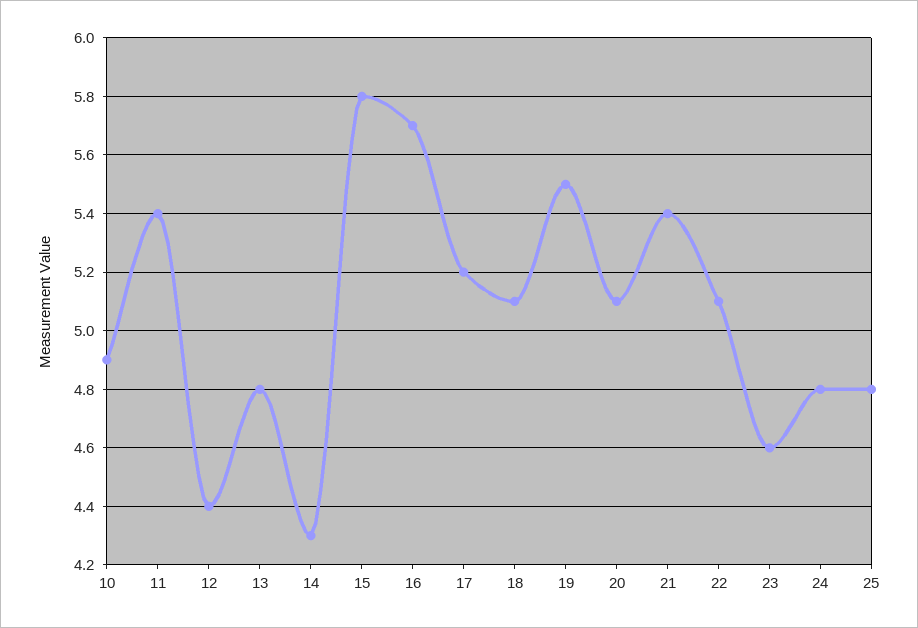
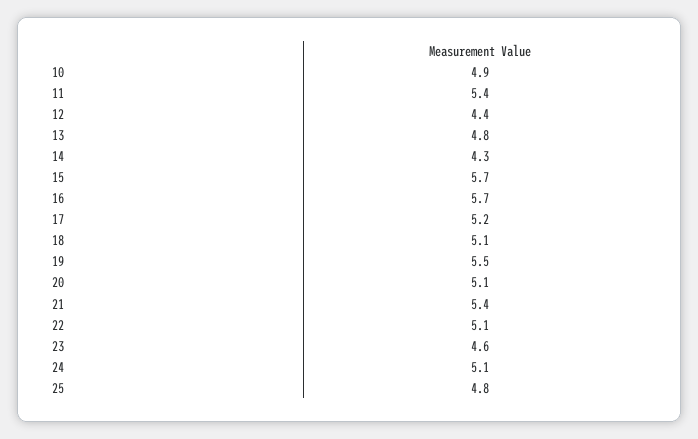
  {
    "10": 4.9,
    "11": 5.4,
    "12": 4.4,
    "13": 4.8,
    "14": 4.3,
-   "15": 5.8,
+   "15": 5.7,
    "16": 5.7,
    "17": 5.2,
    "18": 5.1,
    "19": 5.5,
    "20": 5.1,
    "21": 5.4,
    "22": 5.1,
    "23": 4.6,
-   "24": 4.8,
+   "24": 5.1,
    "25": 4.8
  }

